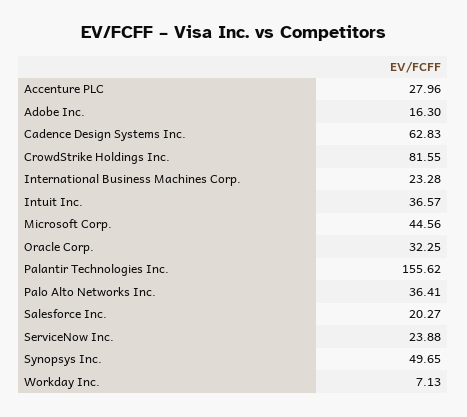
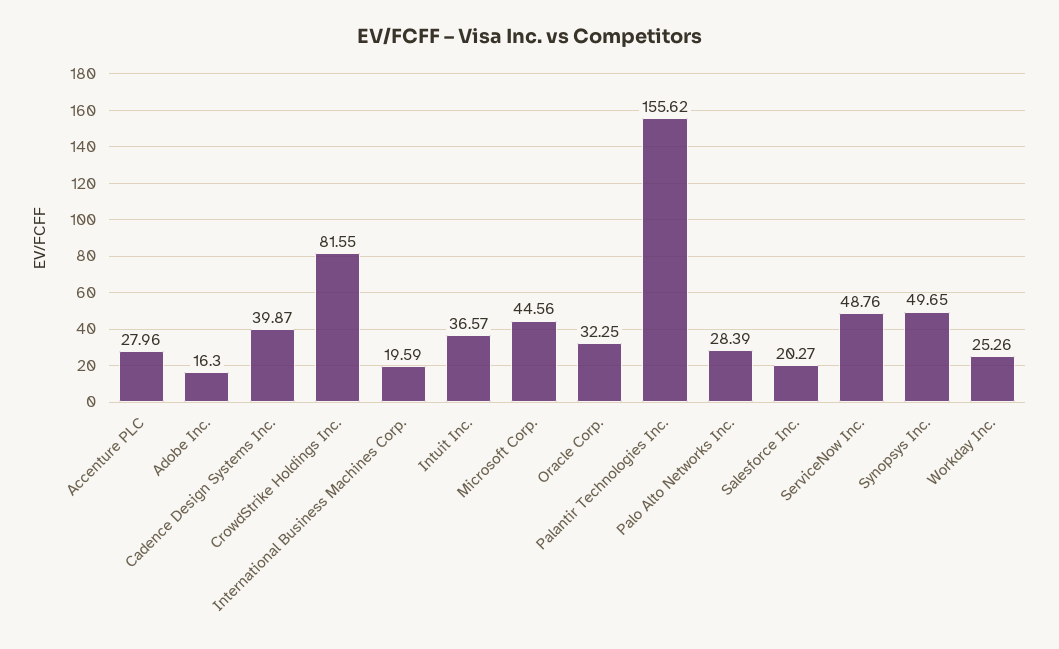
  {
    "Accenture PLC": 27.96,
    "Adobe Inc.": 16.3,
-   "Cadence Design Systems Inc.": 62.83,
+   "Cadence Design Systems Inc.": 39.87,
    "CrowdStrike Holdings Inc.": 81.55,
-   "International Business Machines Corp.": 23.28,
+   "International Business Machines Corp.": 19.59,
    "Intuit Inc.": 36.57,
    "Microsoft Corp.": 44.56,
    "Oracle Corp.": 32.25,
    "Palantir Technologies Inc.": 155.62,
-   "Palo Alto Networks Inc.": 36.41,
+   "Palo Alto Networks Inc.": 28.39,
    "Salesforce Inc.": 20.27,
-   "ServiceNow Inc.": 23.88,
+   "ServiceNow Inc.": 48.76,
    "Synopsys Inc.": 49.65,
-   "Workday Inc.": 7.13
+   "Workday Inc.": 25.26
  }

